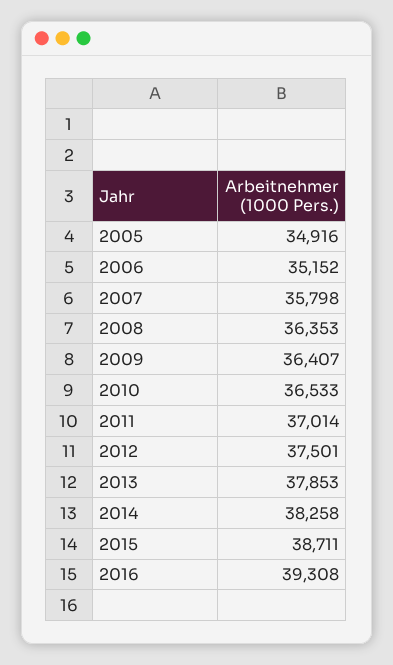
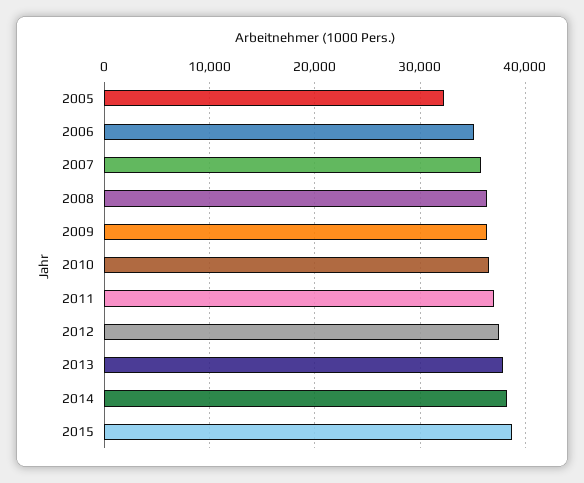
  {
-   "2005": 34916,
+   "2005": 32000,
    "2006": 35152,
    "2007": 35798,
    "2008": 36353,
    "2009": 36407,
    "2010": 36533,
    "2011": 37014,
    "2012": 37501,
    "2013": 37853,
    "2014": 38258,
-   "2015": 38711,
+   "2015": 38711
-   "2016": 39308
  }

